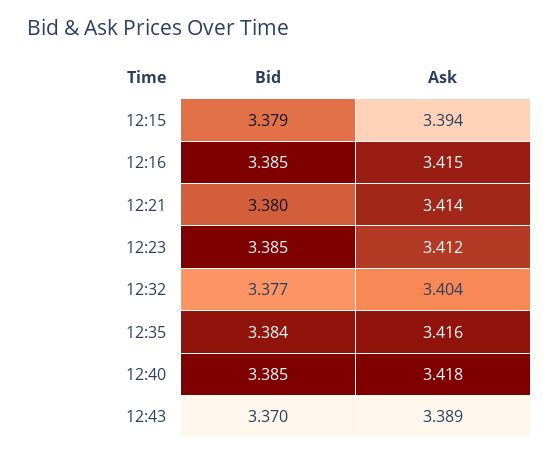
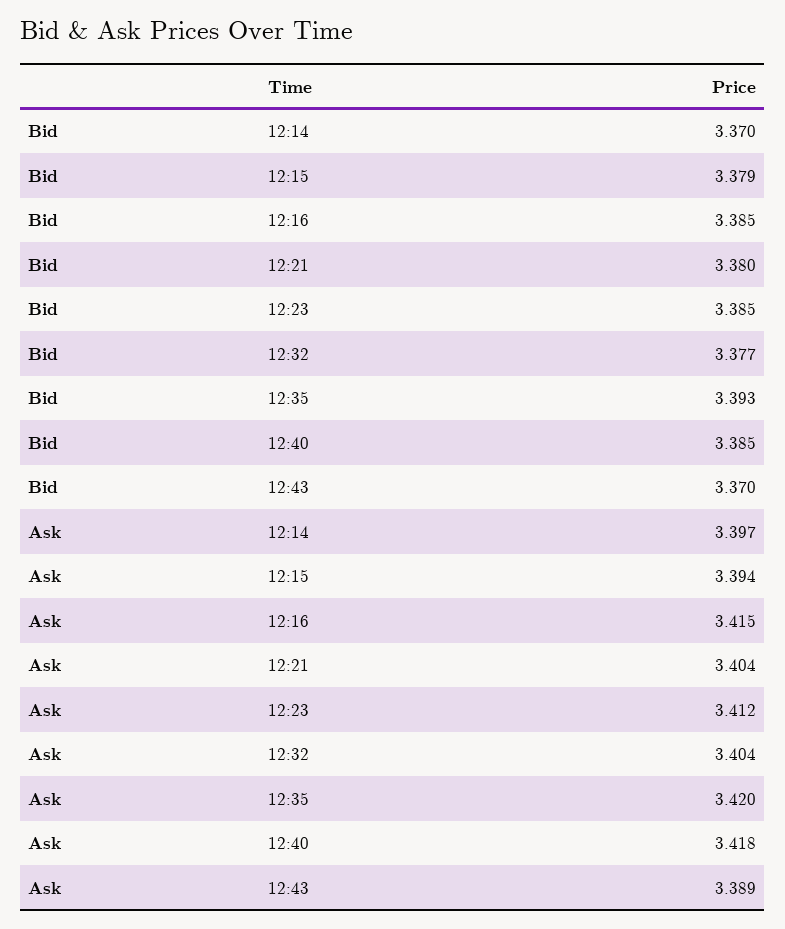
  {
    "Bid": {
      "12:15": 3.379,
      "12:16": 3.385,
      "12:21": 3.38,
      "12:23": 3.385,
      "12:32": 3.377,
-     "12:35": 3.384,
+     "12:35": 3.393,
      "12:40": 3.385,
-     "12:43": 3.37
+     "12:43": 3.37,
+     "12:14": 3.37
    },
    "Ask": {
      "12:15": 3.394,
      "12:16": 3.415,
-     "12:21": 3.414,
+     "12:21": 3.404,
      "12:23": 3.412,
      "12:32": 3.404,
-     "12:35": 3.416,
+     "12:35": 3.42,
      "12:40": 3.418,
-     "12:43": 3.389
+     "12:43": 3.389,
+     "12:14": 3.397
    }
  }

